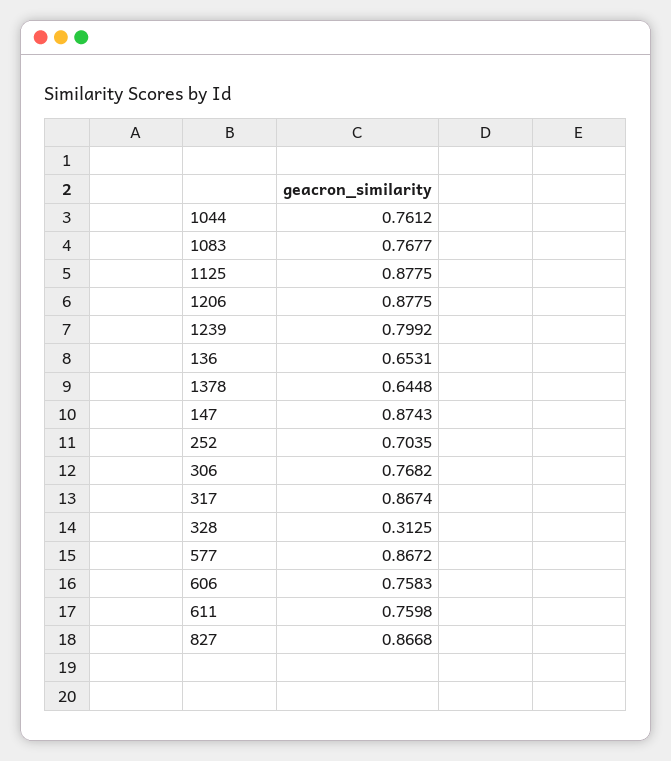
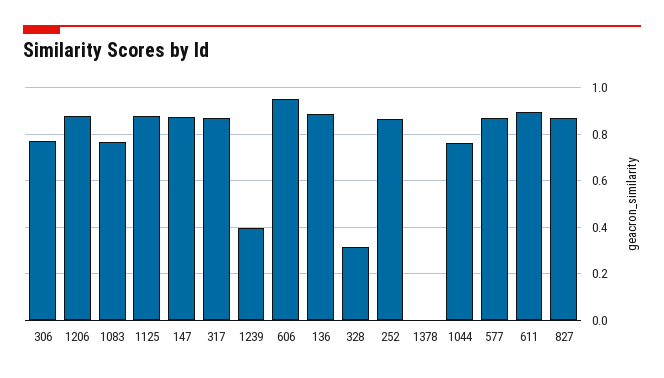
  {
    "1044": 0.7612,
    "1083": 0.7677,
    "1125": 0.8775,
    "1206": 0.8775,
-   "1239": 0.7992,
+   "1239": 0.4,
-   "136": 0.6531,
+   "136": 0.9,
-   "1378": 0.6448,
+   "1378": 0,
    "147": 0.8743,
-   "252": 0.7035,
+   "252": 0.85,
    "306": 0.7682,
    "317": 0.8674,
    "328": 0.3125,
    "577": 0.8672,
-   "606": 0.7583,
+   "606": 0.95,
-   "611": 0.7598,
+   "611": 0.9,
    "827": 0.8668
  }

